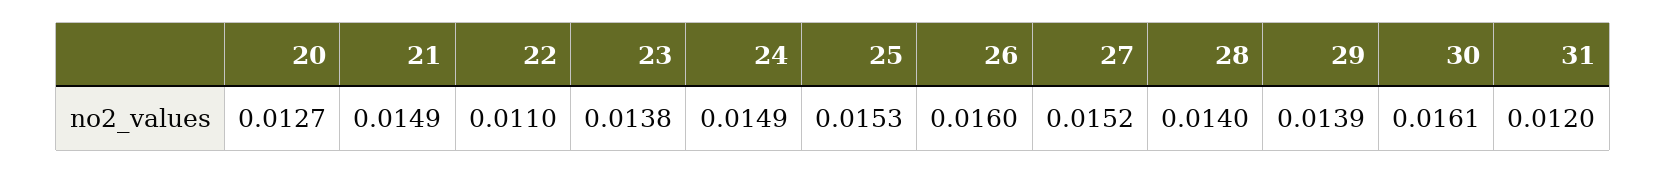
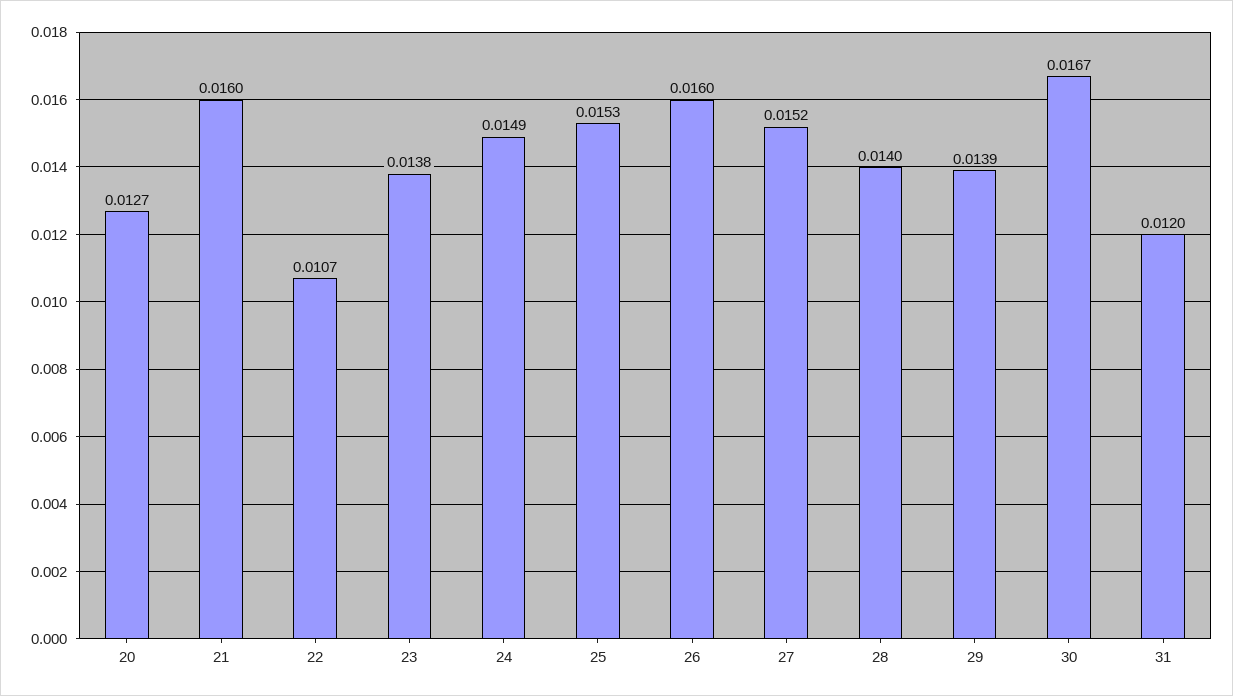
  {
    "20": 0.0127,
-   "21": 0.0149,
+   "21": 0.016,
-   "22": 0.011,
+   "22": 0.0107,
    "23": 0.0138,
    "24": 0.0149,
    "25": 0.0153,
    "26": 0.016,
    "27": 0.0152,
    "28": 0.014,
    "29": 0.0139,
-   "30": 0.0161,
+   "30": 0.0167,
    "31": 0.012
  }

